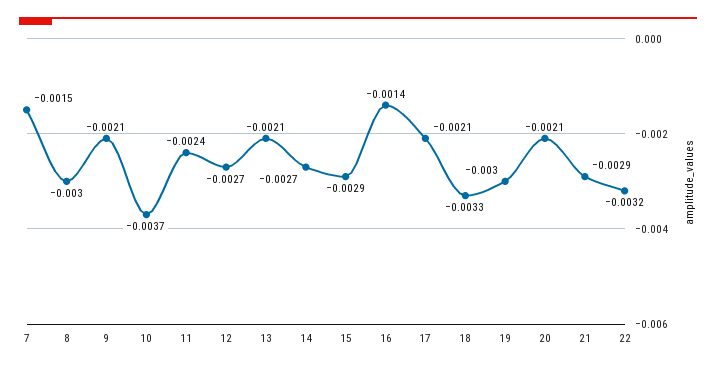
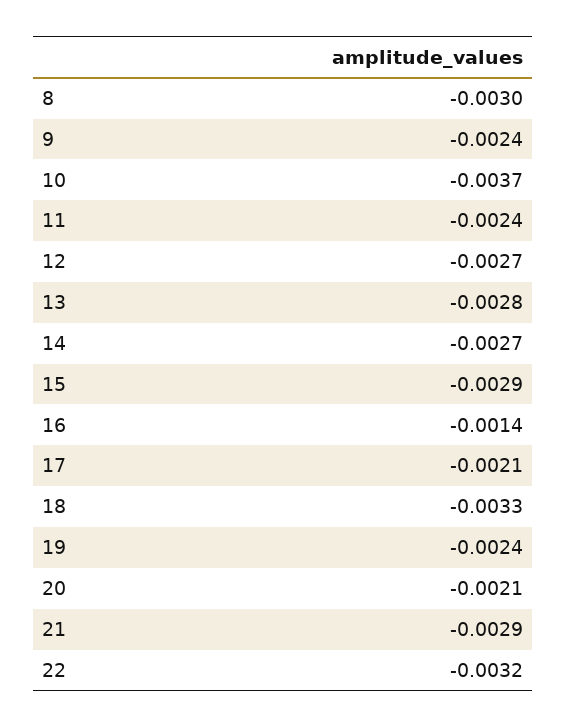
  {
-   "7": -0.0015,
    "8": -0.003,
-   "9": -0.0021,
+   "9": -0.0024,
    "10": -0.0037,
    "11": -0.0024,
    "12": -0.0027,
-   "13": -0.0021,
+   "13": -0.0028,
    "14": -0.0027,
    "15": -0.0029,
    "16": -0.0014,
    "17": -0.0021,
    "18": -0.0033,
-   "19": -0.003,
+   "19": -0.0024,
    "20": -0.0021,
    "21": -0.0029,
    "22": -0.0032
  }

